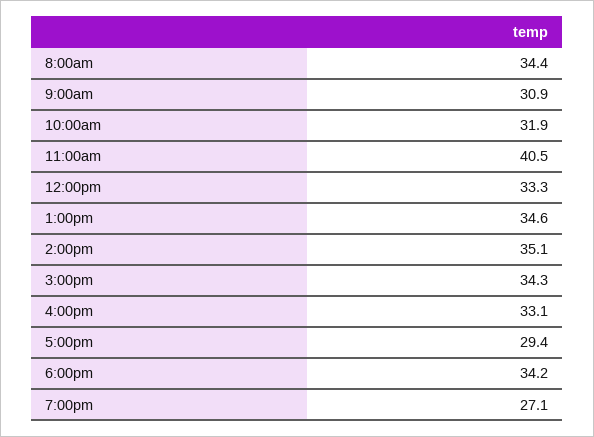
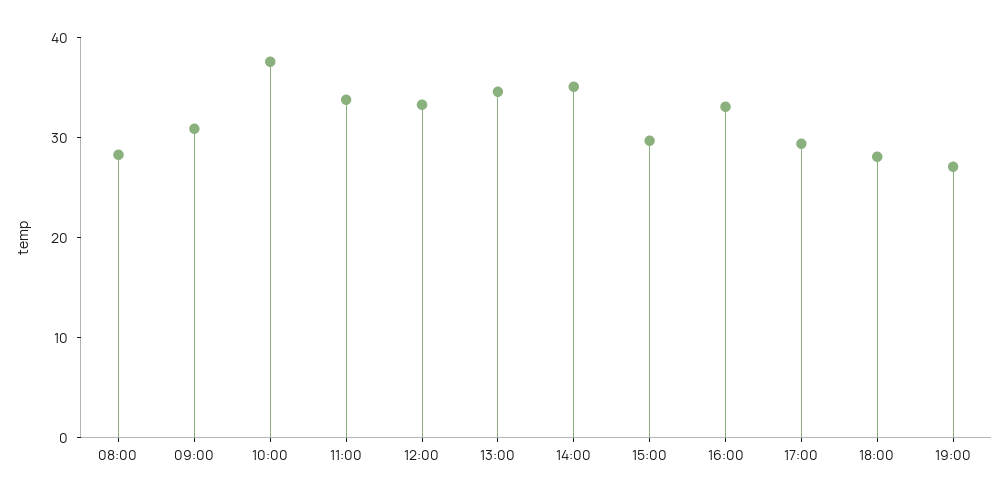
  {
-   "8:00am": 34.4,
+   "8:00am": 28,
    "9:00am": 30.9,
-   "10:00am": 31.9,
+   "10:00am": 38,
-   "11:00am": 40.5,
+   "11:00am": 34,
    "12:00pm": 33.3,
    "1:00pm": 34.6,
    "2:00pm": 35.1,
-   "3:00pm": 34.3,
+   "3:00pm": 30,
    "4:00pm": 33.1,
    "5:00pm": 29.4,
-   "6:00pm": 34.2,
+   "6:00pm": 28,
    "7:00pm": 27.1
  }

